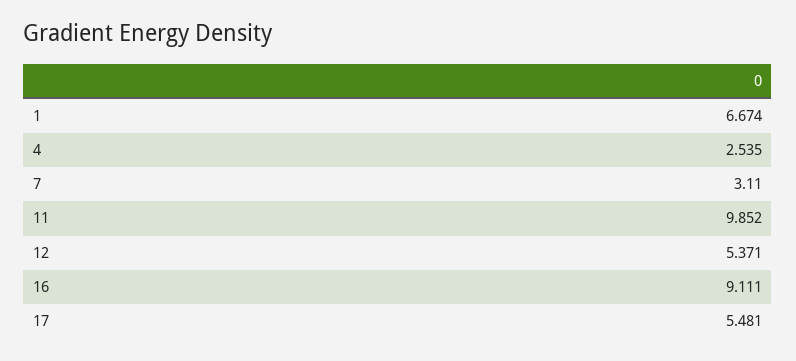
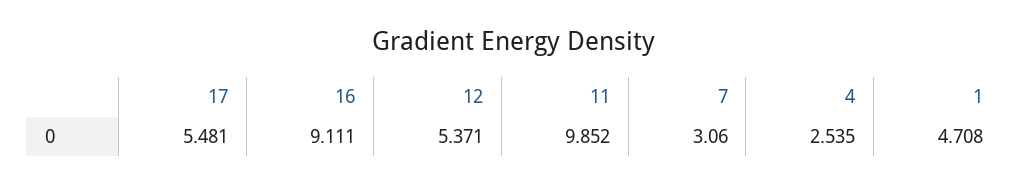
  {
-   "1": 6.674,
+   "1": 4.708,
    "4": 2.535,
-   "7": 3.11,
+   "7": 3.06,
    "11": 9.852,
    "12": 5.371,
    "16": 9.111,
    "17": 5.481
  }

